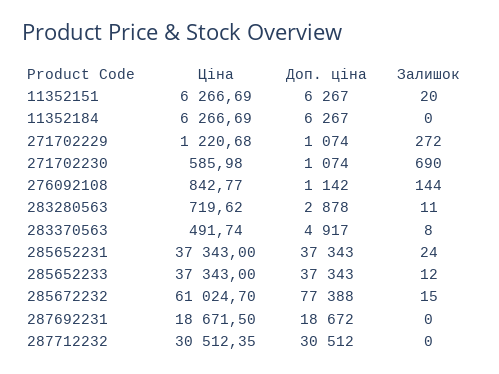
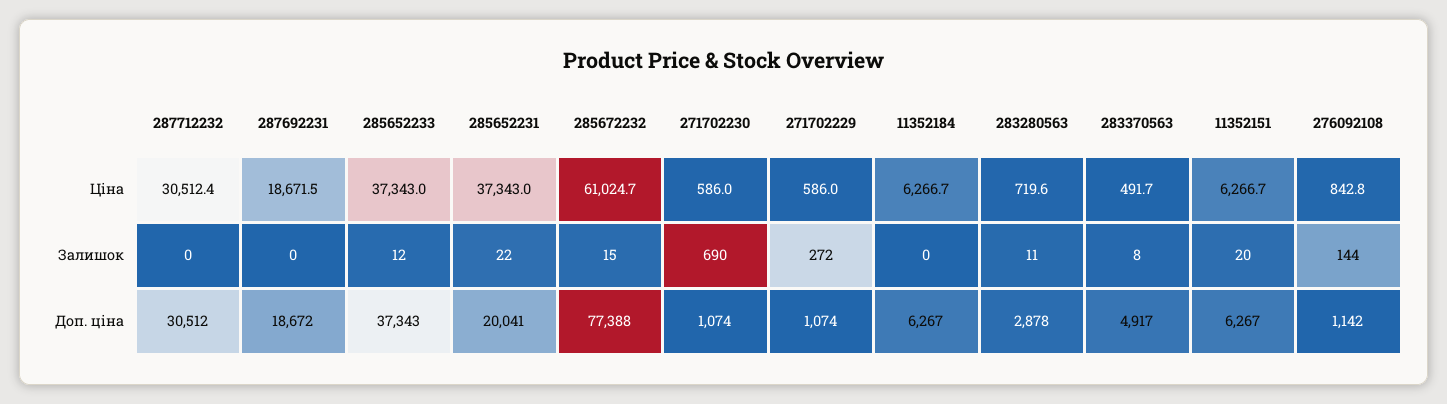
  {
    "Ціна": {
      "11352151": 6266.69,
      "11352184": 6266.69,
-     "271702229": 1220.68,
+     "271702229": 586,
      "271702230": 585.98,
      "276092108": 842.77,
      "283280563": 719.62,
      "283370563": 491.74,
      "285652231": 37343,
      "285652233": 37343,
      "285672232": 61024.7,
      "287692231": 18671.5,
      "287712232": 30512.35
    },
    "Доп. ціна": {
      "11352151": 6267,
      "11352184": 6267,
      "271702229": 1074,
      "271702230": 1074,
      "276092108": 1142,
      "283280563": 2878,
      "283370563": 4917,
-     "285652231": 37343,
+     "285652231": 20041,
      "285652233": 37343,
      "285672232": 77388,
      "287692231": 18672,
      "287712232": 30512
    },
    "Залишок": {
      "11352151": 20,
      "11352184": 0,
      "271702229": 272,
      "271702230": 690,
      "276092108": 144,
      "283280563": 11,
      "283370563": 8,
-     "285652231": 24,
+     "285652231": 22,
      "285652233": 12,
      "285672232": 15,
      "287692231": 0,
      "287712232": 0
    }
  }

